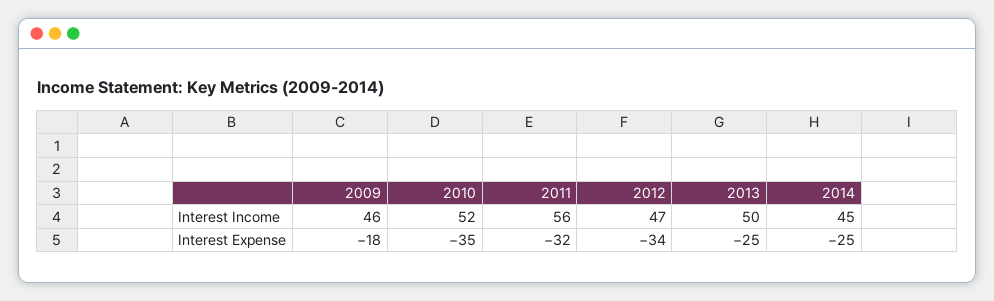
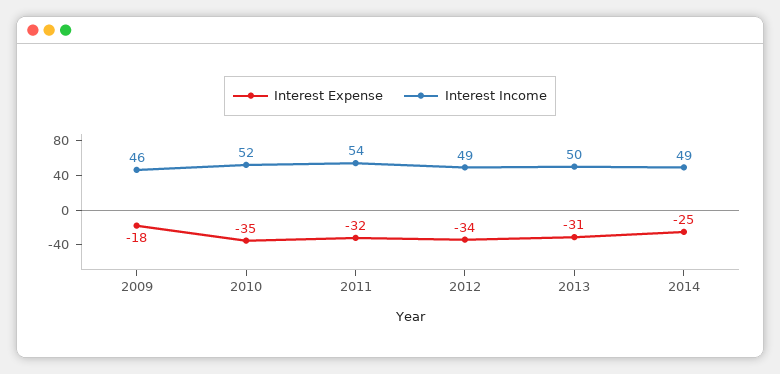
  {
    "Interest Income": {
      "2009": 46,
      "2010": 52,
-     "2011": 56,
+     "2011": 54,
-     "2012": 47,
+     "2012": 49,
      "2013": 50,
-     "2014": 45
+     "2014": 49
    },
    "Interest Expense": {
      "2009": -18,
      "2010": -35,
      "2011": -32,
      "2012": -34,
-     "2013": -25,
+     "2013": -31,
      "2014": -25
    }
  }

